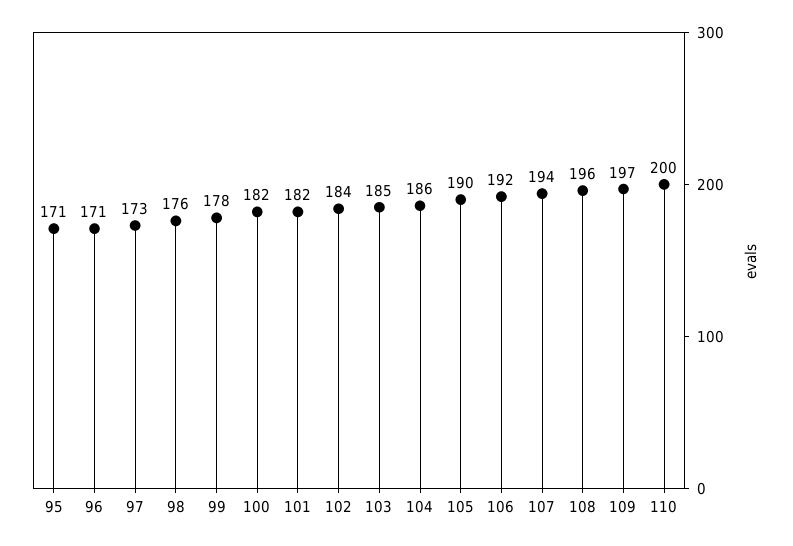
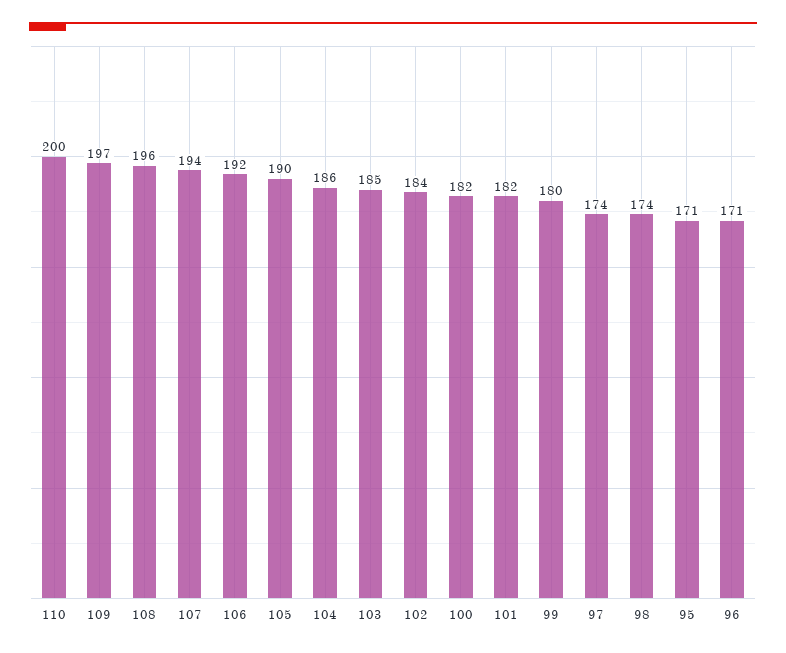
  {
    "95": 171,
    "96": 171,
-   "97": 173,
+   "97": 174,
-   "98": 176,
+   "98": 174,
-   "99": 178,
+   "99": 180,
    "100": 182,
    "101": 182,
    "102": 184,
    "103": 185,
    "104": 186,
    "105": 190,
    "106": 192,
    "107": 194,
    "108": 196,
    "109": 197,
    "110": 200
  }

